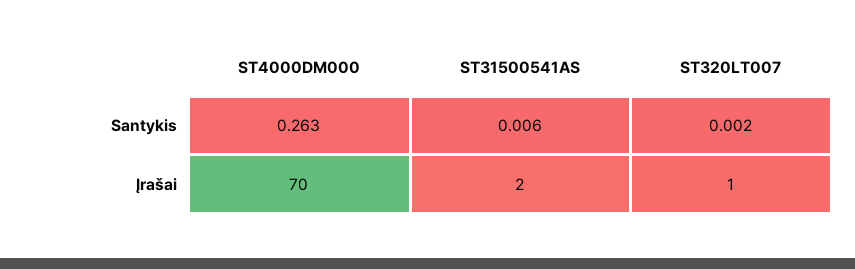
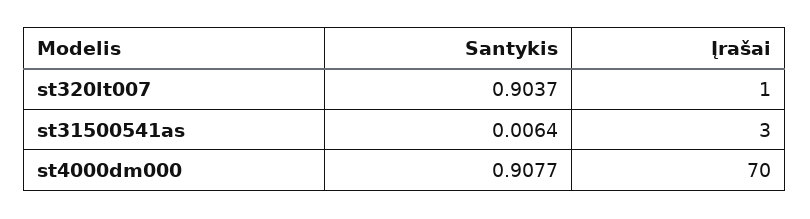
  {
    "ST4000DM000": {
-     "Santykis": 0.263,
+     "Santykis": 0.9077,
      "Įrašai": 70
    },
    "ST31500541AS": {
      "Santykis": 0.0064,
-     "Įrašai": 2
+     "Įrašai": 3
    },
    "ST320LT007": {
-     "Santykis": 0.002,
+     "Santykis": 0.9037,
      "Įrašai": 1
    }
  }

